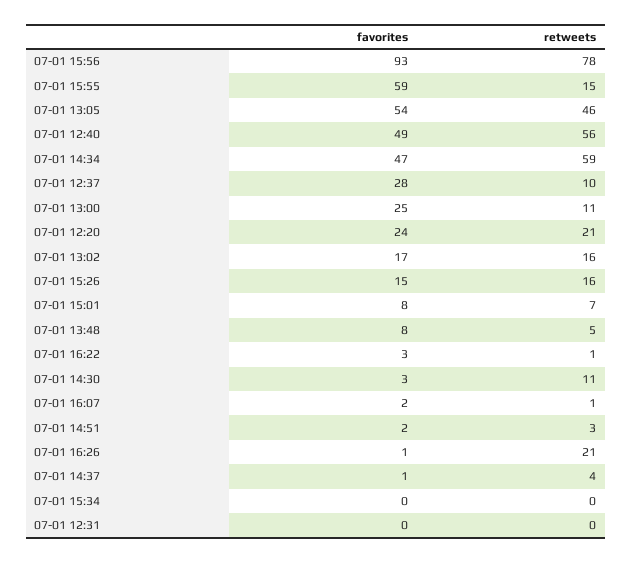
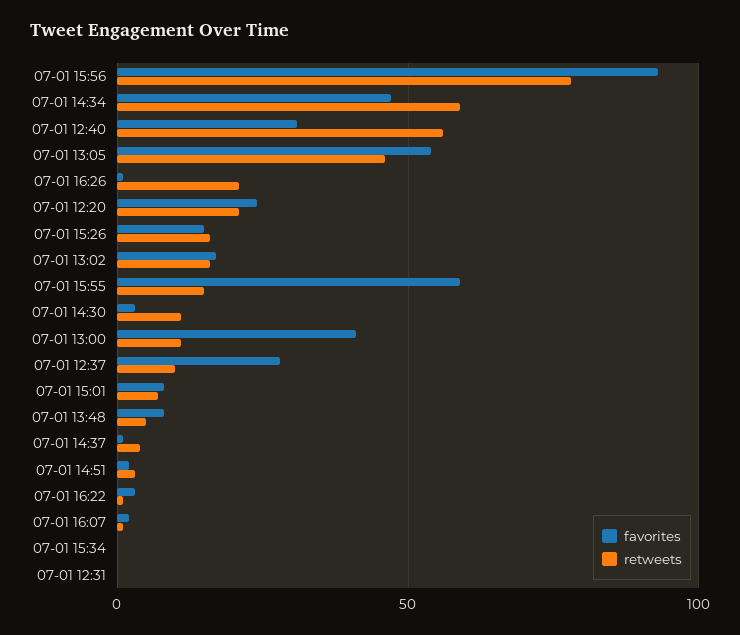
  {
    "favorites": {
      "07-01 15:56": 93,
      "07-01 15:55": 59,
      "07-01 13:05": 54,
-     "07-01 12:40": 49,
+     "07-01 12:40": 30,
      "07-01 14:34": 47,
      "07-01 12:37": 28,
-     "07-01 13:00": 25,
+     "07-01 13:00": 40,
      "07-01 12:20": 24,
      "07-01 13:02": 17,
      "07-01 15:26": 15,
      "07-01 15:01": 8,
      "07-01 13:48": 8,
      "07-01 16:22": 3,
      "07-01 14:30": 3,
      "07-01 16:07": 2,
      "07-01 14:51": 2,
      "07-01 16:26": 1,
      "07-01 14:37": 1,
      "07-01 15:34": 0,
      "07-01 12:31": 0
    },
    "retweets": {
      "07-01 15:56": 78,
      "07-01 15:55": 15,
      "07-01 13:05": 46,
      "07-01 12:40": 56,
      "07-01 14:34": 59,
      "07-01 12:37": 10,
      "07-01 13:00": 11,
      "07-01 12:20": 21,
      "07-01 13:02": 16,
      "07-01 15:26": 16,
      "07-01 15:01": 7,
      "07-01 13:48": 5,
      "07-01 16:22": 1,
      "07-01 14:30": 11,
      "07-01 16:07": 1,
      "07-01 14:51": 3,
      "07-01 16:26": 21,
      "07-01 14:37": 4,
      "07-01 15:34": 0,
      "07-01 12:31": 0
    }
  }

